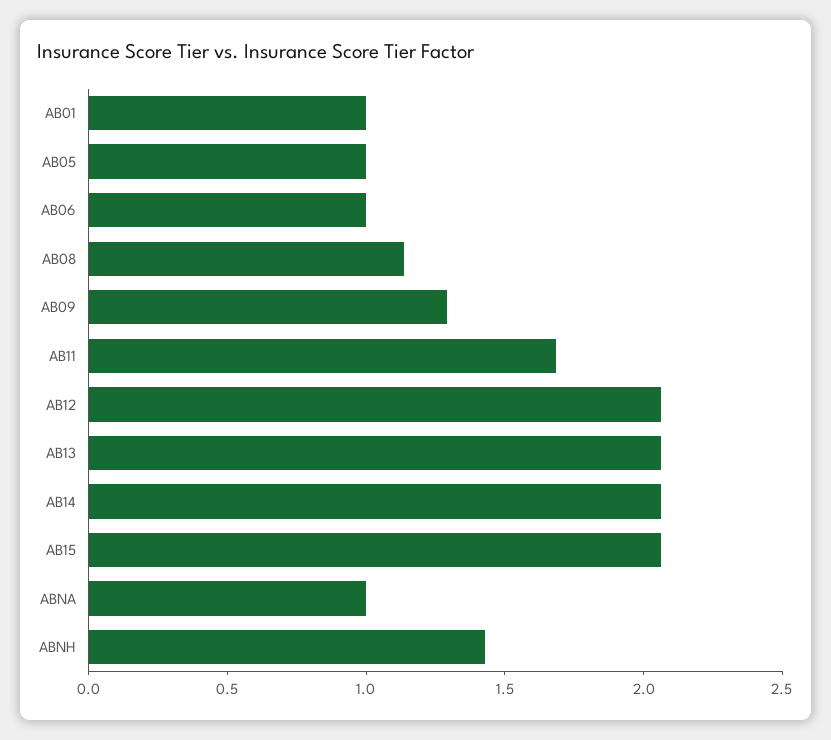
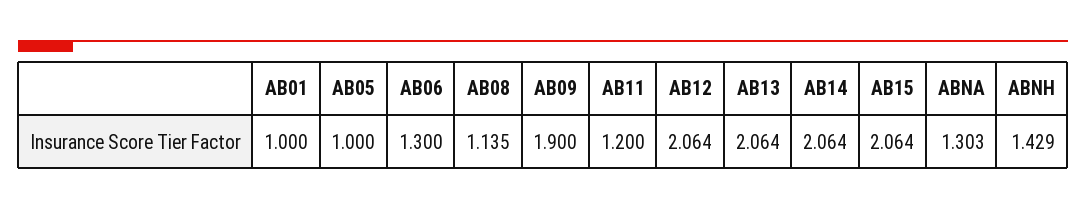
  {
    "AB01": 1,
    "AB05": 1,
-   "AB06": 1,
+   "AB06": 1.3,
    "AB08": 1.135,
-   "AB09": 1.3,
+   "AB09": 1.9,
-   "AB11": 1.7,
+   "AB11": 1.2,
    "AB12": 2.064,
    "AB13": 2.064,
    "AB14": 2.064,
    "AB15": 2.064,
-   "ABNA": 1,
+   "ABNA": 1.303,
    "ABNH": 1.429
  }

